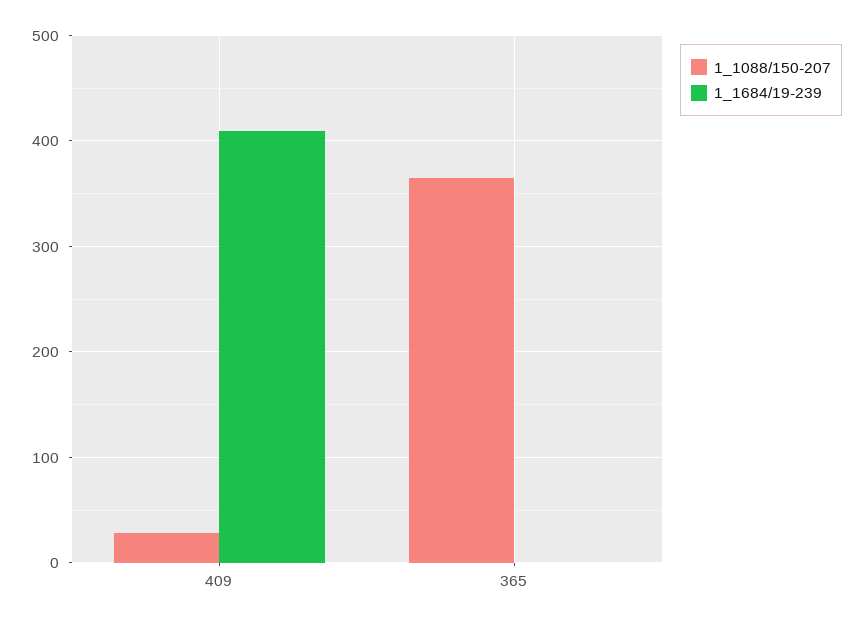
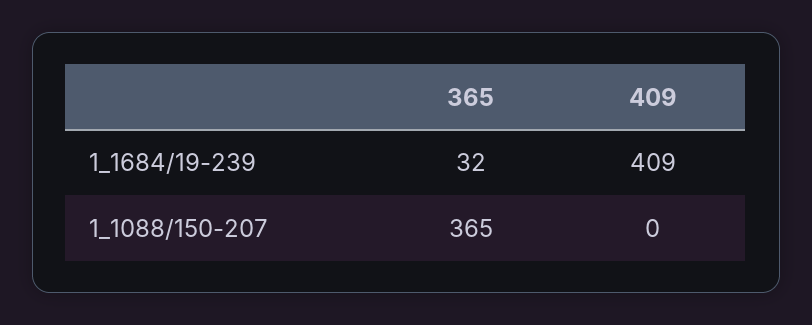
  {
    "1_1088/150-207": {
-     "409": 30,
+     "409": 0,
      "365": 365
    },
    "1_1684/19-239": {
      "409": 409,
-     "365": 0
+     "365": 32
    }
  }

